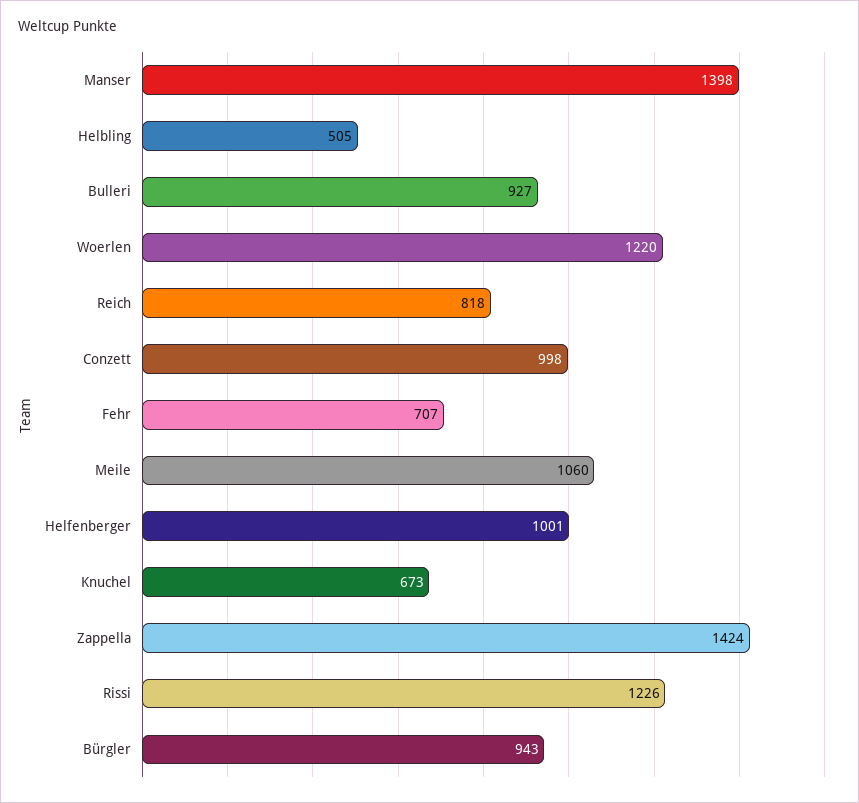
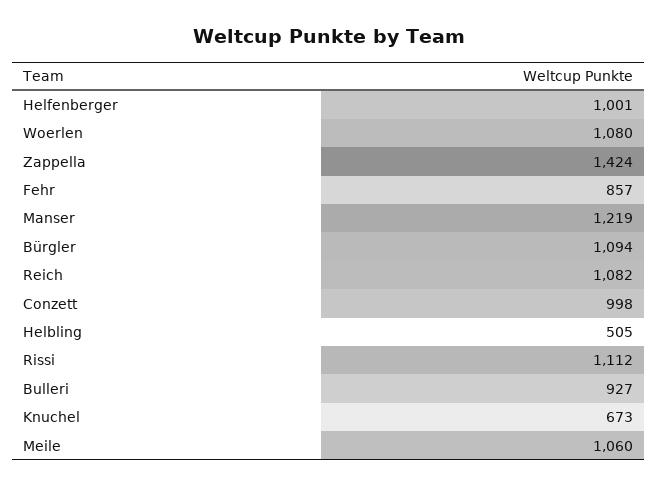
  {
-   "Manser": 1398,
+   "Manser": 1219,
    "Helbling": 505,
    "Bulleri": 927,
-   "Woerlen": 1220,
+   "Woerlen": 1080,
-   "Reich": 818,
+   "Reich": 1082,
    "Conzett": 998,
-   "Fehr": 707,
+   "Fehr": 857,
    "Meile": 1060,
    "Helfenberger": 1001,
    "Knuchel": 673,
    "Zappella": 1424,
-   "Rissi": 1226,
+   "Rissi": 1112,
-   "Bürgler": 943
+   "Bürgler": 1094
  }

